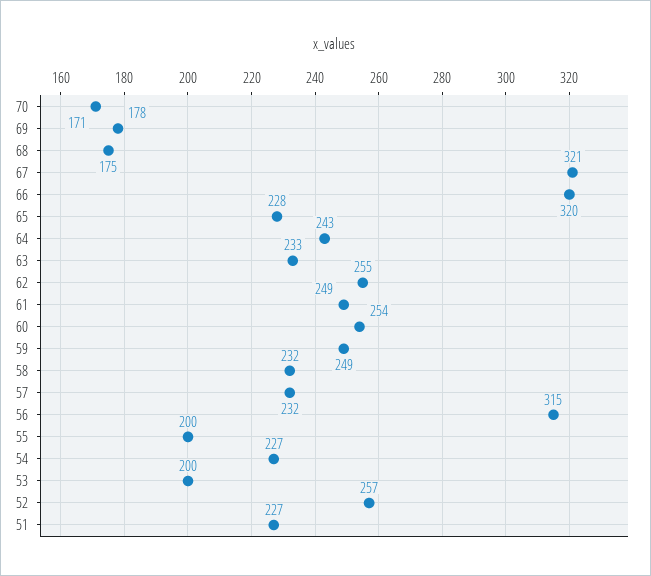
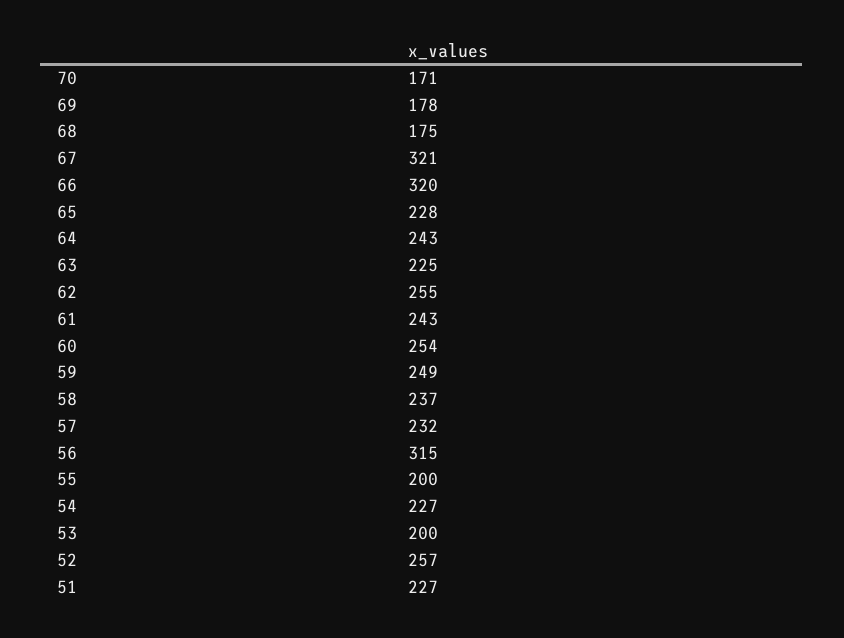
  {
    "70": 171,
    "69": 178,
    "68": 175,
    "67": 321,
    "66": 320,
    "65": 228,
    "64": 243,
-   "63": 233,
+   "63": 225,
    "62": 255,
-   "61": 249,
+   "61": 243,
    "60": 254,
    "59": 249,
-   "58": 232,
+   "58": 237,
    "57": 232,
    "56": 315,
    "55": 200,
    "54": 227,
    "53": 200,
    "52": 257,
    "51": 227
  }

